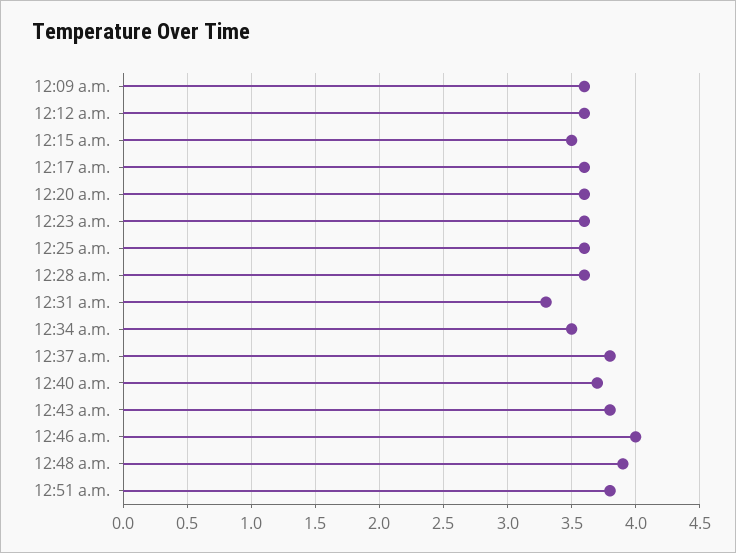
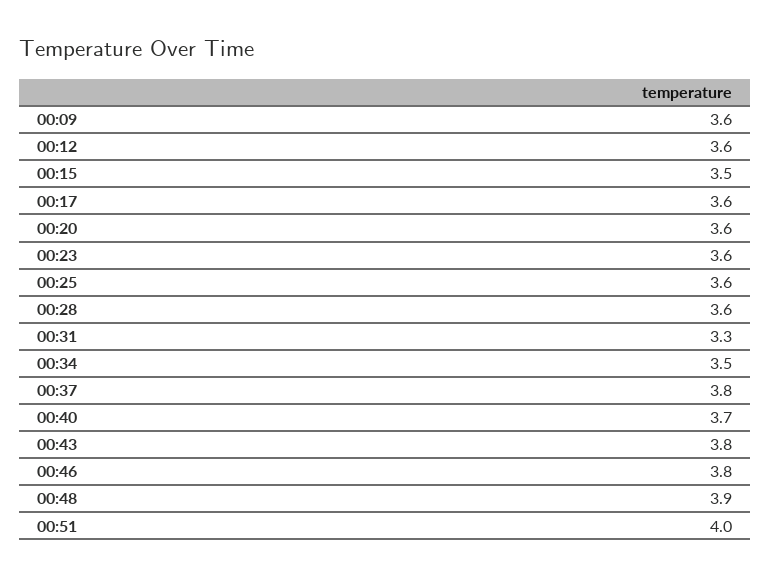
  {
    "12:09 a.m.": 3.6,
    "12:12 a.m.": 3.6,
    "12:15 a.m.": 3.5,
    "12:17 a.m.": 3.6,
    "12:20 a.m.": 3.6,
    "12:23 a.m.": 3.6,
    "12:25 a.m.": 3.6,
    "12:28 a.m.": 3.6,
    "12:31 a.m.": 3.3,
    "12:34 a.m.": 3.5,
    "12:37 a.m.": 3.8,
    "12:40 a.m.": 3.7,
    "12:43 a.m.": 3.8,
-   "12:46 a.m.": 4,
+   "12:46 a.m.": 3.8,
    "12:48 a.m.": 3.9,
-   "12:51 a.m.": 3.8
+   "12:51 a.m.": 4
  }

